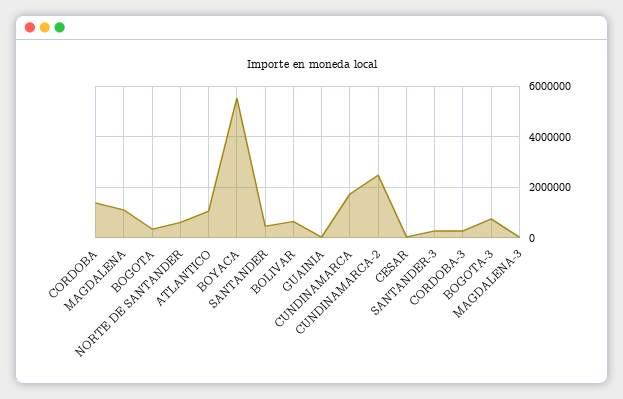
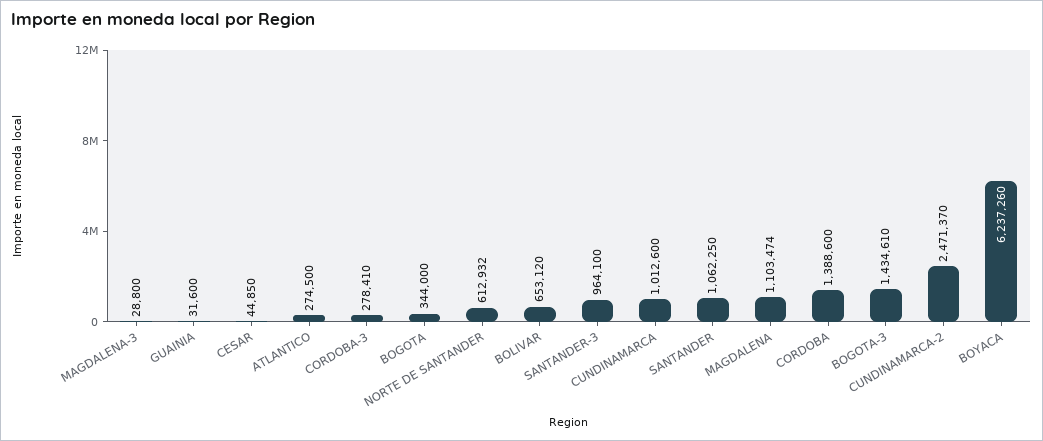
  {
    "CORDOBA": 1388600,
    "MAGDALENA": 1103474,
    "BOGOTA": 344000,
    "NORTE DE SANTANDER": 612932,
-   "ATLANTICO": 1000000,
+   "ATLANTICO": 274500,
-   "BOYACA": 5500000,
+   "BOYACA": 6237260,
-   "SANTANDER": 500000,
+   "SANTANDER": 1062250,
    "BOLIVAR": 653120,
    "GUAINIA": 31600,
-   "CUNDINAMARCA": 1750000,
+   "CUNDINAMARCA": 1012600,
    "CUNDINAMARCA-2": 2471370,
    "CESAR": 44850,
-   "SANTANDER-3": 250000,
+   "SANTANDER-3": 964100,
    "CORDOBA-3": 278410,
-   "BOGOTA-3": 750000,
+   "BOGOTA-3": 1434610,
    "MAGDALENA-3": 28800
  }

